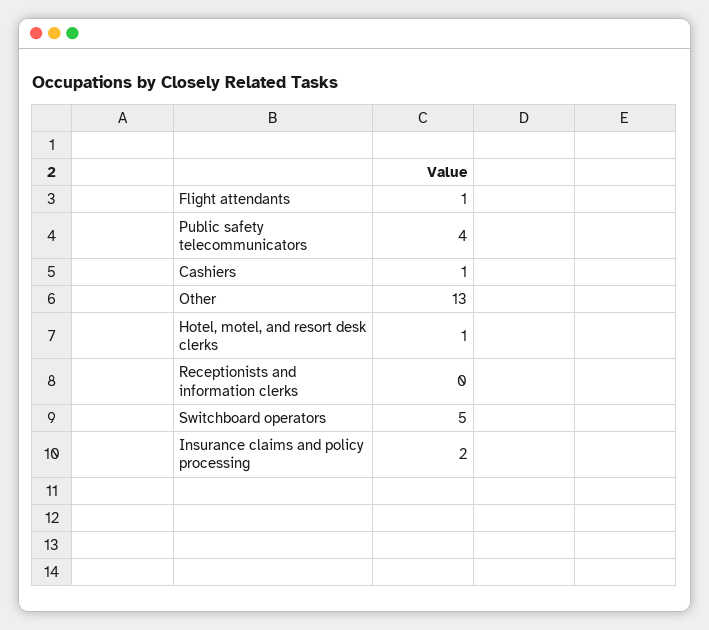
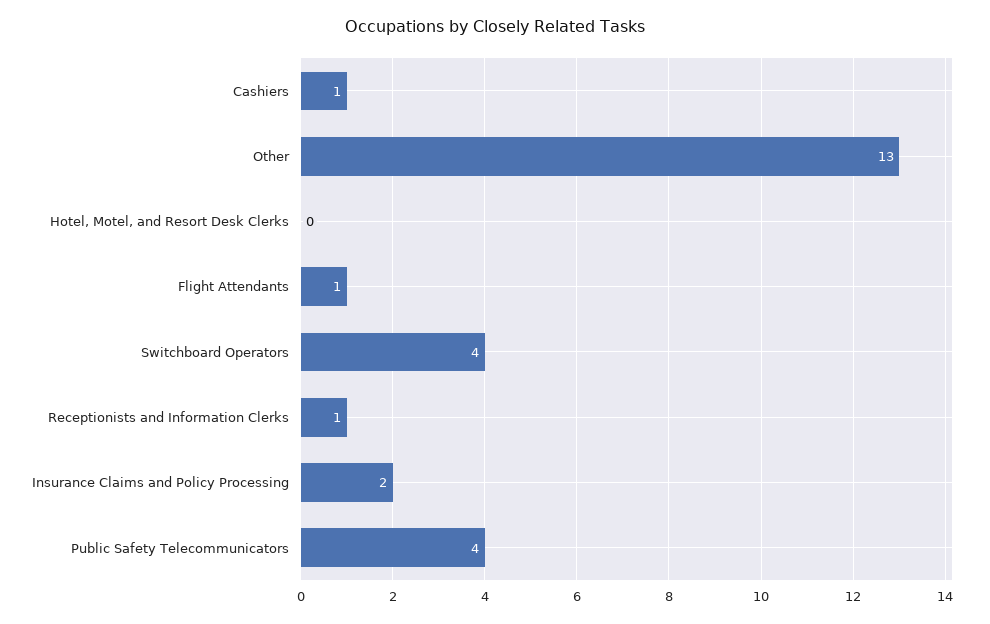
  {
    "Flight attendants": 1,
    "Public safety telecommunicators": 4,
    "Cashiers": 1,
    "Other": 13,
-   "Hotel, motel, and resort desk clerks": 1,
+   "Hotel, motel, and resort desk clerks": 0,
-   "Receptionists and information clerks": 0,
+   "Receptionists and information clerks": 1,
-   "Switchboard operators": 5,
+   "Switchboard operators": 4,
    "Insurance claims and policy processing": 2
  }

